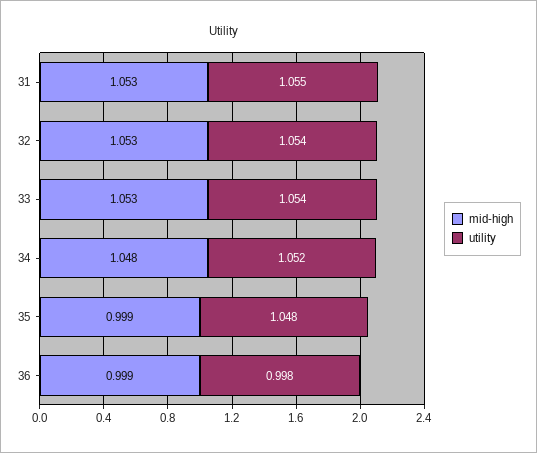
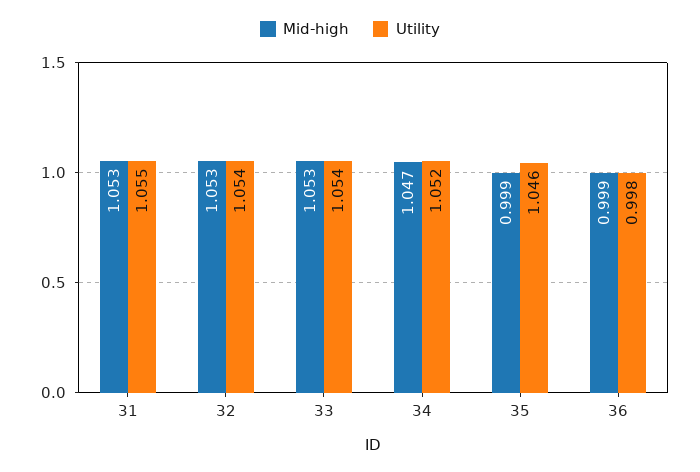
  {
    "mid-high": {
      "31": 1.053,
      "32": 1.053,
      "33": 1.053,
-     "34": 1.048,
+     "34": 1.047,
      "35": 0.999,
      "36": 0.999
    },
    "utility": {
      "31": 1.055,
      "32": 1.054,
      "33": 1.054,
      "34": 1.052,
-     "35": 1.048,
+     "35": 1.046,
      "36": 0.998
    }
  }

